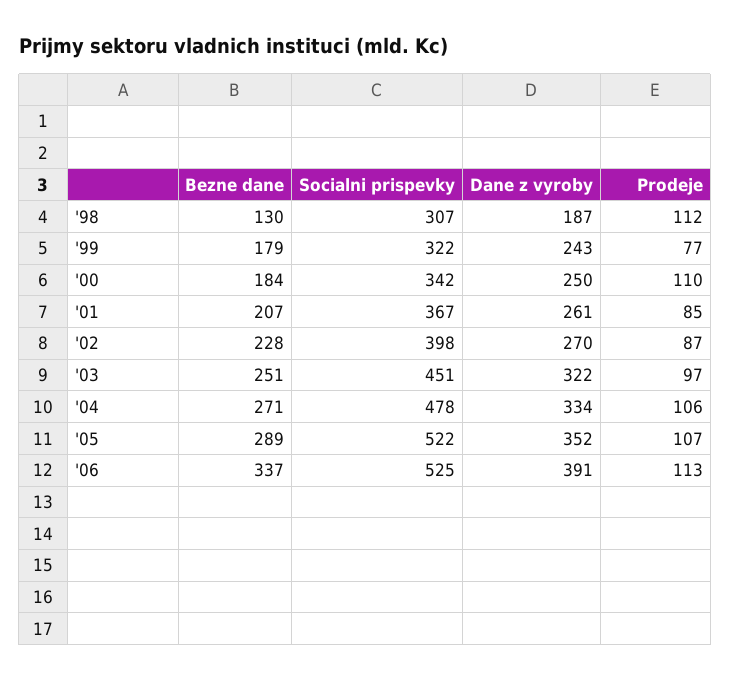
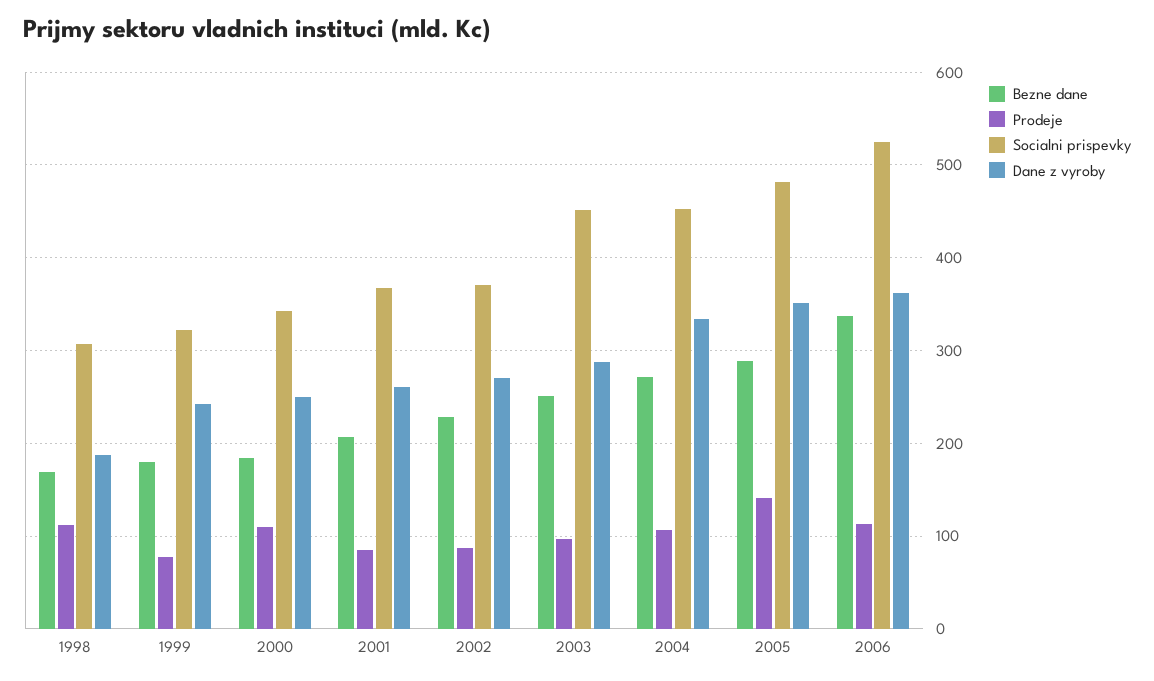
  {
    "Bezne dane": {
-     "'98": 130,
+     "'98": 170,
      "'99": 179,
      "'00": 184,
      "'01": 207,
      "'02": 228,
      "'03": 251,
      "'04": 271,
      "'05": 289,
      "'06": 337
    },
    "Socialni prispevky": {
      "'98": 307,
      "'99": 322,
      "'00": 342,
      "'01": 367,
-     "'02": 398,
+     "'02": 370,
      "'03": 451,
-     "'04": 478,
+     "'04": 450,
-     "'05": 522,
+     "'05": 480,
      "'06": 525
    },
    "Dane z vyroby": {
      "'98": 187,
      "'99": 243,
      "'00": 250,
      "'01": 261,
      "'02": 270,
-     "'03": 322,
+     "'03": 290,
      "'04": 334,
      "'05": 352,
-     "'06": 391
+     "'06": 360
    },
    "Prodeje": {
      "'98": 112,
      "'99": 77,
      "'00": 110,
      "'01": 85,
      "'02": 87,
      "'03": 97,
      "'04": 106,
-     "'05": 107,
+     "'05": 140,
      "'06": 113
    }
  }

